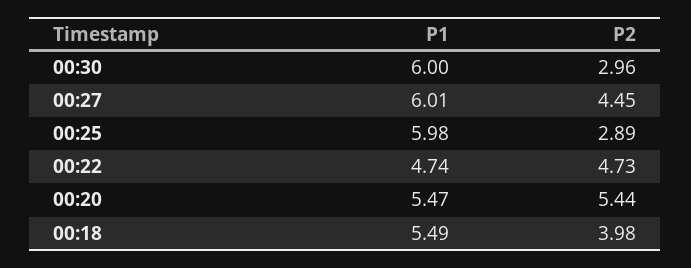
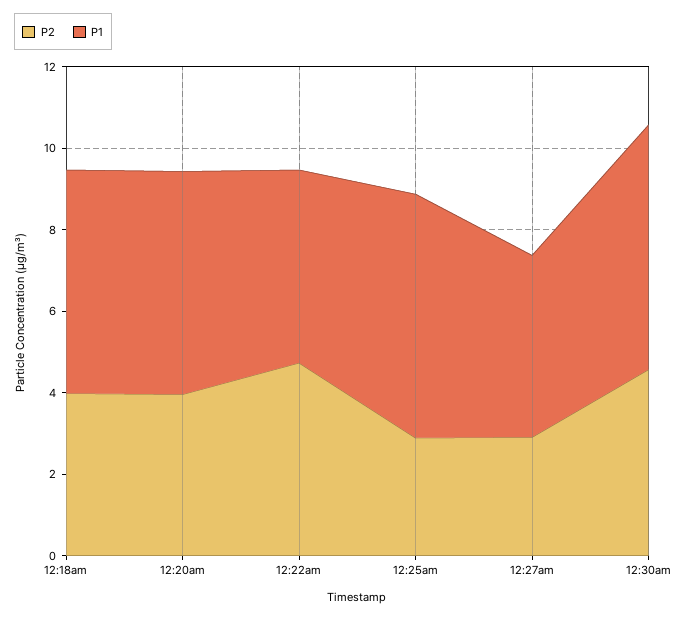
  {
    "P1": {
      "00:30": 6,
-     "00:27": 6.01,
+     "00:27": 4.5,
      "00:25": 5.98,
      "00:22": 4.74,
      "00:20": 5.47,
      "00:18": 5.49
    },
    "P2": {
-     "00:30": 2.96,
+     "00:30": 4.5,
-     "00:27": 4.45,
+     "00:27": 3,
      "00:25": 2.89,
      "00:22": 4.73,
-     "00:20": 5.44,
+     "00:20": 4,
      "00:18": 3.98
    }
  }

